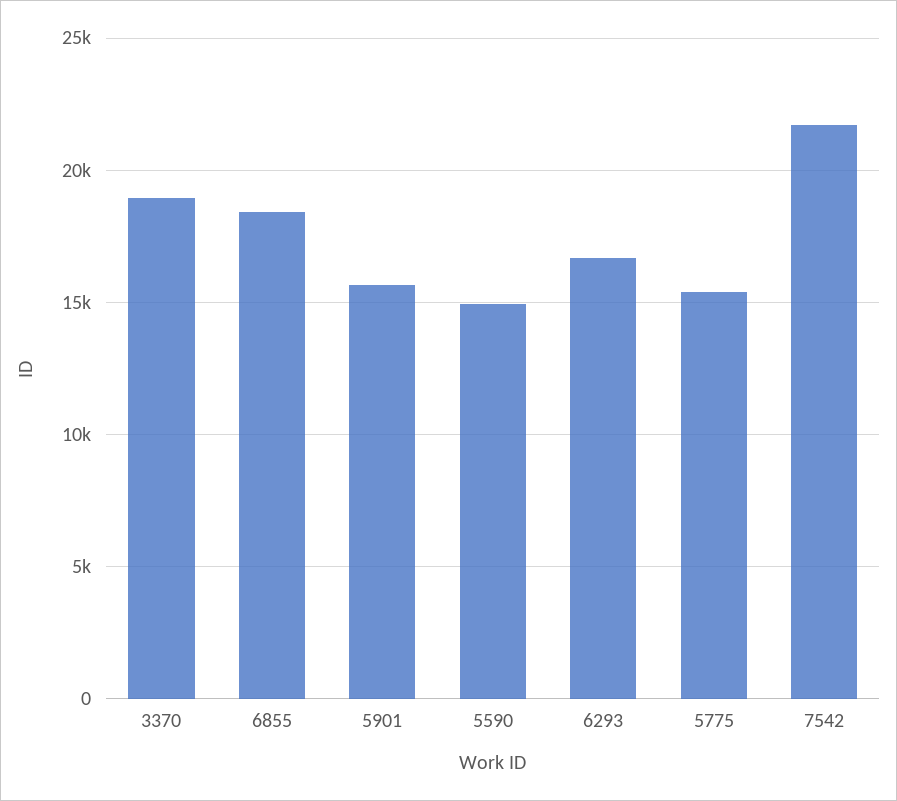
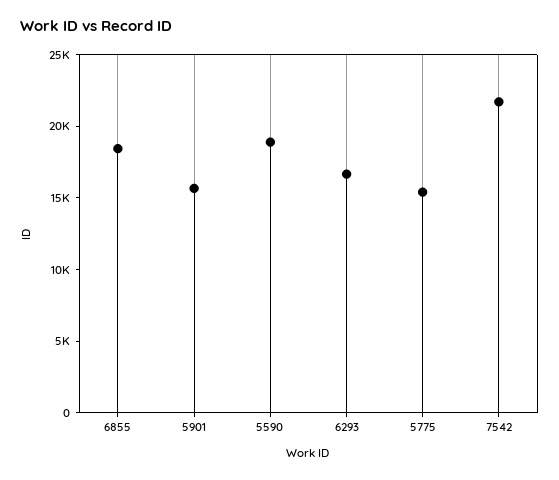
  {
-   "3370": 19000,
    "6855": 18500,
    "5901": 15500,
-   "5590": 15000,
+   "5590": 19000,
    "6293": 16500,
    "5775": 15500,
    "7542": 21500
  }

